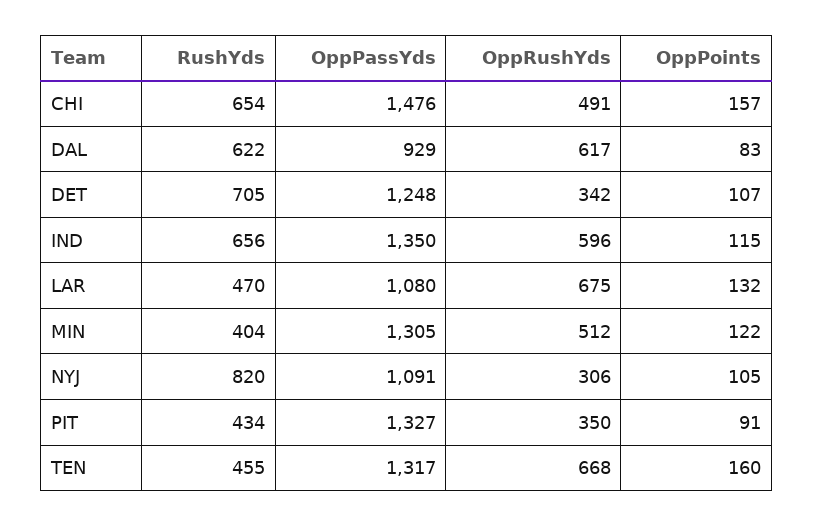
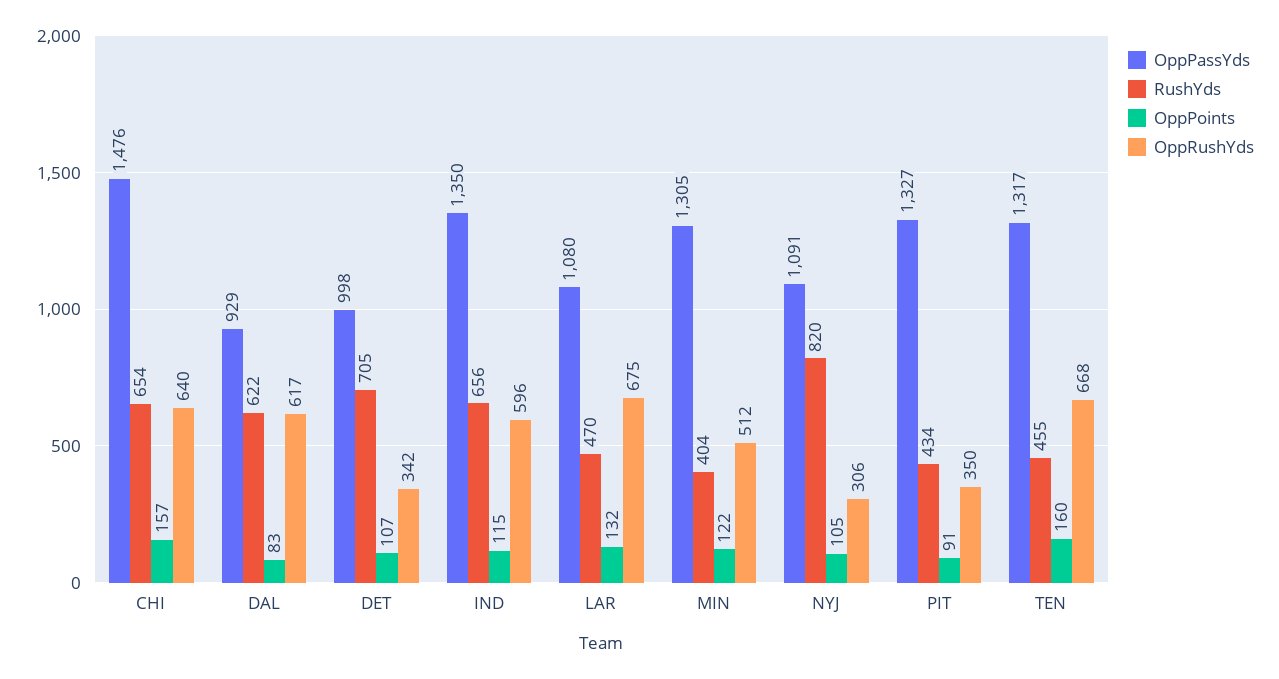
  {
    "RushYds": {
      "CHI": 654,
      "DAL": 622,
      "DET": 705,
      "IND": 656,
      "LAR": 470,
      "MIN": 404,
      "NYJ": 820,
      "PIT": 434,
      "TEN": 455
    },
    "OppPassYds": {
      "CHI": 1476,
      "DAL": 929,
-     "DET": 1248,
+     "DET": 998,
      "IND": 1350,
      "LAR": 1080,
      "MIN": 1305,
      "NYJ": 1091,
      "PIT": 1327,
      "TEN": 1317
    },
    "OppRushYds": {
-     "CHI": 491,
+     "CHI": 640,
      "DAL": 617,
      "DET": 342,
      "IND": 596,
      "LAR": 675,
      "MIN": 512,
      "NYJ": 306,
      "PIT": 350,
      "TEN": 668
    },
    "OppPoints": {
      "CHI": 157,
      "DAL": 83,
      "DET": 107,
      "IND": 115,
      "LAR": 132,
      "MIN": 122,
      "NYJ": 105,
      "PIT": 91,
      "TEN": 160
    }
  }

